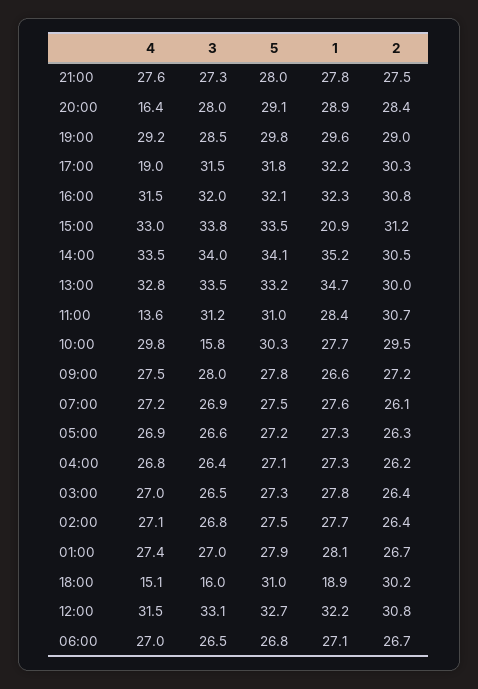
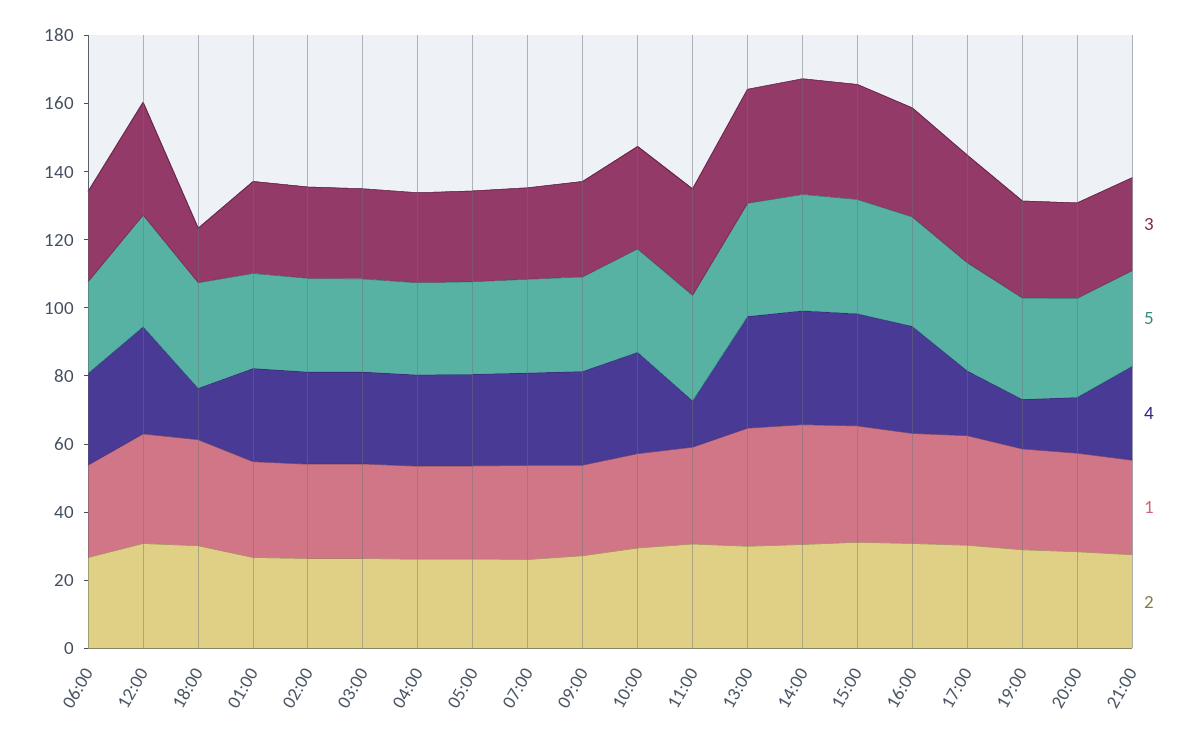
  {
    "4": {
      "21:00": 27.6,
      "20:00": 16.4,
-     "19:00": 29.2,
+     "19:00": 15,
      "17:00": 19,
      "16:00": 31.5,
      "15:00": 33,
      "14:00": 33.5,
      "13:00": 32.8,
      "11:00": 13.6,
      "10:00": 29.8,
      "09:00": 27.5,
      "07:00": 27.2,
      "05:00": 26.9,
      "04:00": 26.8,
      "03:00": 27,
      "02:00": 27.1,
      "01:00": 27.4,
      "18:00": 15.1,
      "12:00": 31.5,
      "06:00": 27
    },
    "3": {
      "21:00": 27.3,
      "20:00": 28,
      "19:00": 28.5,
      "17:00": 31.5,
      "16:00": 32,
      "15:00": 33.8,
      "14:00": 34,
      "13:00": 33.5,
      "11:00": 31.2,
-     "10:00": 15.8,
+     "10:00": 30,
      "09:00": 28,
      "07:00": 26.9,
      "05:00": 26.6,
      "04:00": 26.4,
      "03:00": 26.5,
      "02:00": 26.8,
      "01:00": 27,
      "18:00": 16,
      "12:00": 33.1,
      "06:00": 26.5
    },
    "5": {
      "21:00": 28,
      "20:00": 29.1,
      "19:00": 29.8,
      "17:00": 31.8,
      "16:00": 32.1,
      "15:00": 33.5,
      "14:00": 34.1,
      "13:00": 33.2,
      "11:00": 31,
      "10:00": 30.3,
      "09:00": 27.8,
      "07:00": 27.5,
      "05:00": 27.2,
      "04:00": 27.1,
      "03:00": 27.3,
      "02:00": 27.5,
      "01:00": 27.9,
      "18:00": 31,
      "12:00": 32.7,
      "06:00": 26.8
    },
    "1": {
      "21:00": 27.8,
      "20:00": 28.9,
      "19:00": 29.6,
      "17:00": 32.2,
      "16:00": 32.3,
-     "15:00": 20.9,
+     "15:00": 35,
      "14:00": 35.2,
      "13:00": 34.7,
      "11:00": 28.4,
      "10:00": 27.7,
      "09:00": 26.6,
      "07:00": 27.6,
      "05:00": 27.3,
      "04:00": 27.3,
      "03:00": 27.8,
      "02:00": 27.7,
      "01:00": 28.1,
-     "18:00": 18.9,
+     "18:00": 30,
      "12:00": 32.2,
      "06:00": 27.1
    },
    "2": {
      "21:00": 27.5,
      "20:00": 28.4,
      "19:00": 29,
      "17:00": 30.3,
      "16:00": 30.8,
      "15:00": 31.2,
      "14:00": 30.5,
      "13:00": 30,
      "11:00": 30.7,
      "10:00": 29.5,
      "09:00": 27.2,
      "07:00": 26.1,
      "05:00": 26.3,
      "04:00": 26.2,
      "03:00": 26.4,
      "02:00": 26.4,
      "01:00": 26.7,
      "18:00": 30.2,
      "12:00": 30.8,
      "06:00": 26.7
    }
  }

